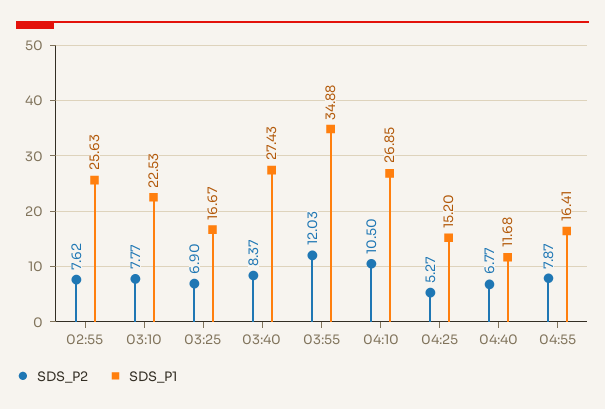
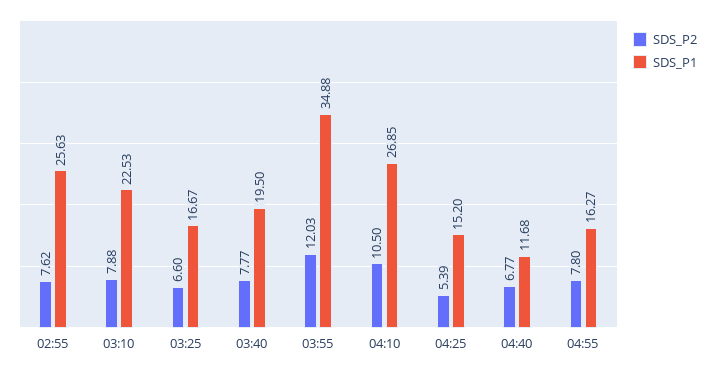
  {
    "SDS_P2": {
      "02:55": 7.62,
-     "03:10": 7.77,
+     "03:10": 7.88,
-     "03:25": 6.9,
+     "03:25": 6.6,
-     "03:40": 8.37,
+     "03:40": 7.77,
      "03:55": 12.03,
      "04:10": 10.5,
-     "04:25": 5.27,
+     "04:25": 5.39,
      "04:40": 6.77,
-     "04:55": 7.87
+     "04:55": 7.8
    },
    "SDS_P1": {
      "02:55": 25.63,
      "03:10": 22.53,
      "03:25": 16.67,
-     "03:40": 27.43,
+     "03:40": 19.5,
      "03:55": 34.88,
      "04:10": 26.85,
      "04:25": 15.2,
      "04:40": 11.68,
-     "04:55": 16.41
+     "04:55": 16.27
    }
  }

